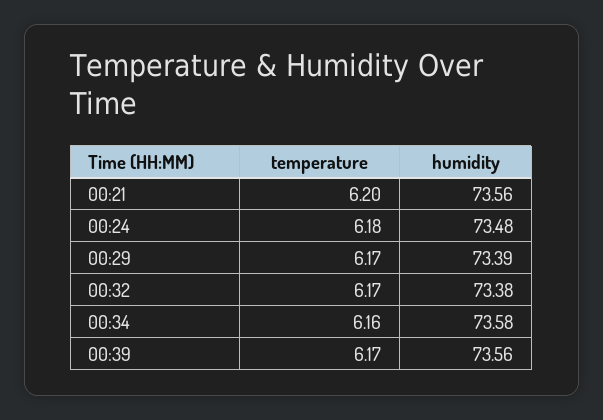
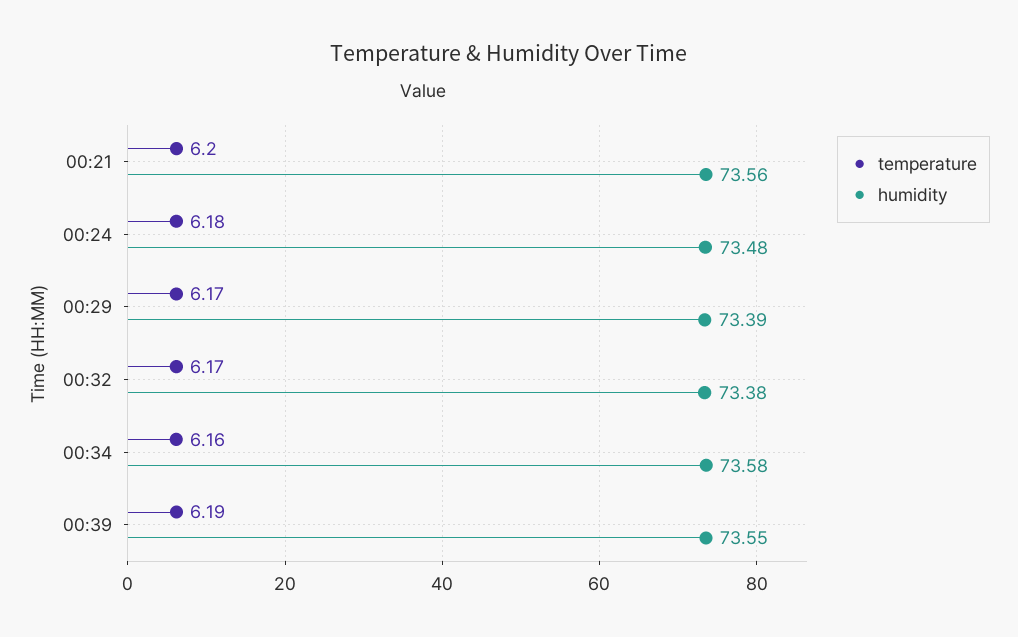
  {
    "temperature": {
      "00:21": 6.2,
      "00:24": 6.18,
      "00:29": 6.17,
      "00:32": 6.17,
      "00:34": 6.16,
-     "00:39": 6.17
+     "00:39": 6.19
    },
    "humidity": {
      "00:21": 73.56,
      "00:24": 73.48,
      "00:29": 73.39,
      "00:32": 73.38,
      "00:34": 73.58,
-     "00:39": 73.56
+     "00:39": 73.55
    }
  }

